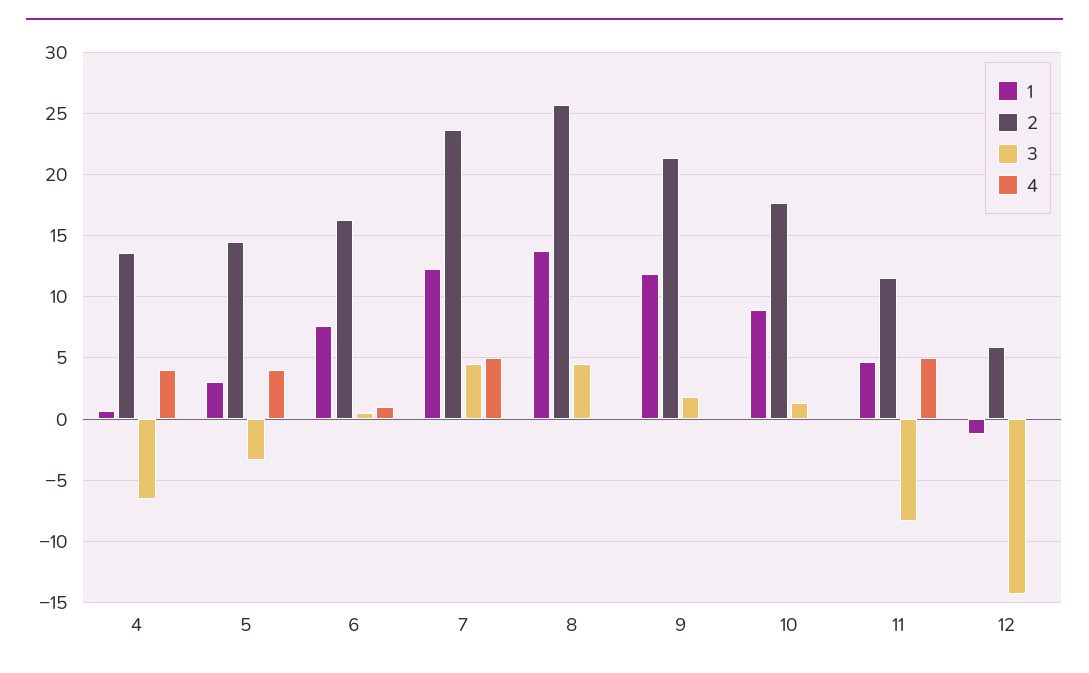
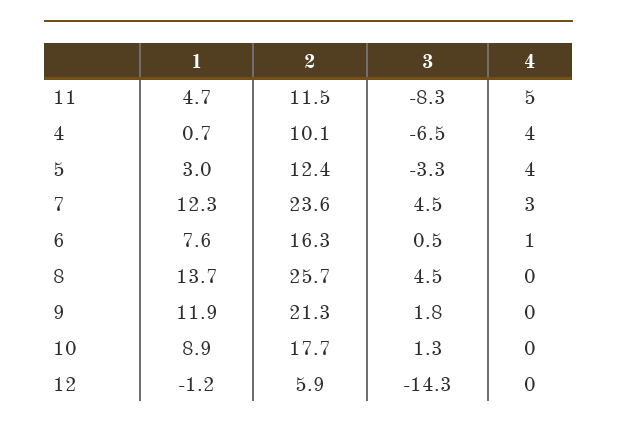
  {
    "1": {
      "4": 0.7,
      "5": 3,
      "6": 7.6,
      "7": 12.3,
      "8": 13.7,
      "9": 11.9,
      "10": 8.9,
      "11": 4.7,
      "12": -1.2
    },
    "2": {
-     "4": 13.5,
+     "4": 10.1,
-     "5": 14.5,
+     "5": 12.4,
      "6": 16.3,
      "7": 23.6,
      "8": 25.7,
      "9": 21.3,
      "10": 17.7,
      "11": 11.5,
      "12": 5.9
    },
    "3": {
      "4": -6.5,
      "5": -3.3,
      "6": 0.5,
      "7": 4.5,
      "8": 4.5,
      "9": 1.8,
      "10": 1.3,
      "11": -8.3,
      "12": -14.3
    },
    "4": {
      "4": 4,
      "5": 4,
      "6": 1,
-     "7": 5,
+     "7": 3,
      "8": 0,
      "9": 0,
      "10": 0,
      "11": 5,
      "12": 0
    }
  }

